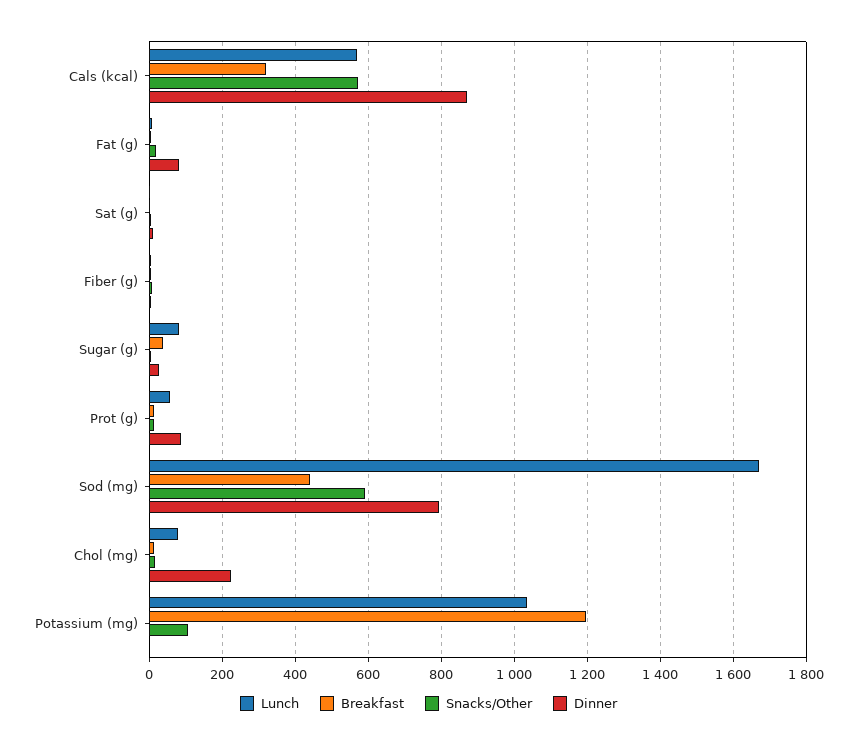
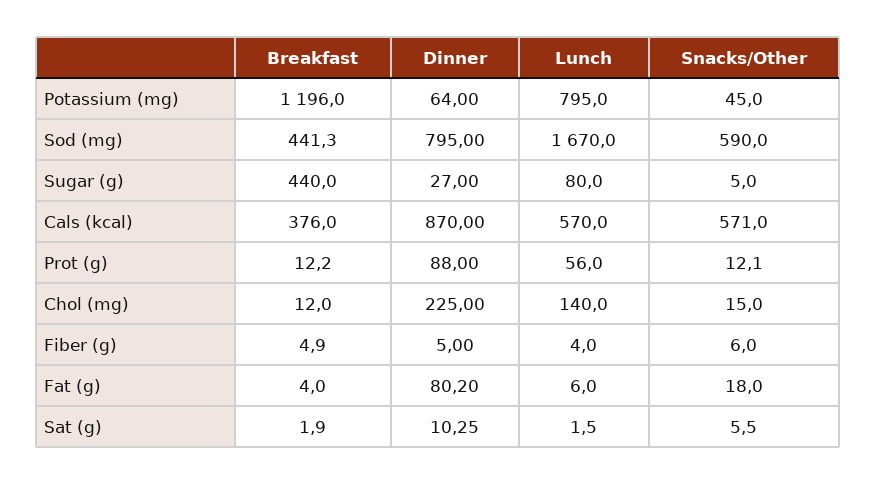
  {
    "Lunch": {
      "Cals (kcal)": 570,
      "Fat (g)": 6,
      "Sat (g)": 1.5,
      "Fiber (g)": 4,
      "Sugar (g)": 80,
      "Prot (g)": 56,
      "Sod (mg)": 1670,
-     "Chol (mg)": 80,
+     "Chol (mg)": 140,
-     "Potassium (mg)": 1040
+     "Potassium (mg)": 795
    },
    "Breakfast": {
-     "Cals (kcal)": 320,
+     "Cals (kcal)": 376,
      "Fat (g)": 4,
      "Sat (g)": 1.9,
      "Fiber (g)": 4.9,
-     "Sugar (g)": 40,
+     "Sugar (g)": 440,
      "Prot (g)": 12.2,
      "Sod (mg)": 441.3,
      "Chol (mg)": 12,
      "Potassium (mg)": 1196
    },
    "Snacks/Other": {
      "Cals (kcal)": 571,
      "Fat (g)": 18,
      "Sat (g)": 5.5,
      "Fiber (g)": 6,
      "Sugar (g)": 5,
      "Prot (g)": 12.1,
      "Sod (mg)": 590,
      "Chol (mg)": 15,
-     "Potassium (mg)": 100
+     "Potassium (mg)": 45
    },
    "Dinner": {
      "Cals (kcal)": 870,
      "Fat (g)": 80.2,
      "Sat (g)": 10.25,
      "Fiber (g)": 5,
      "Sugar (g)": 27,
      "Prot (g)": 88,
      "Sod (mg)": 795,
      "Chol (mg)": 225,
-     "Potassium (mg)": 0
+     "Potassium (mg)": 64
    }
  }

